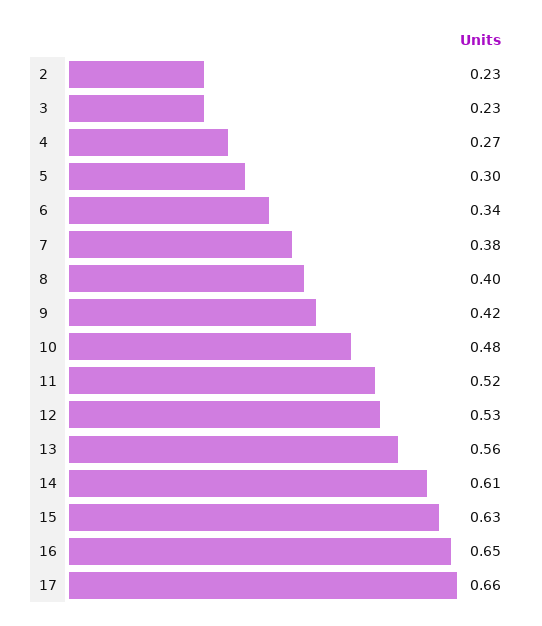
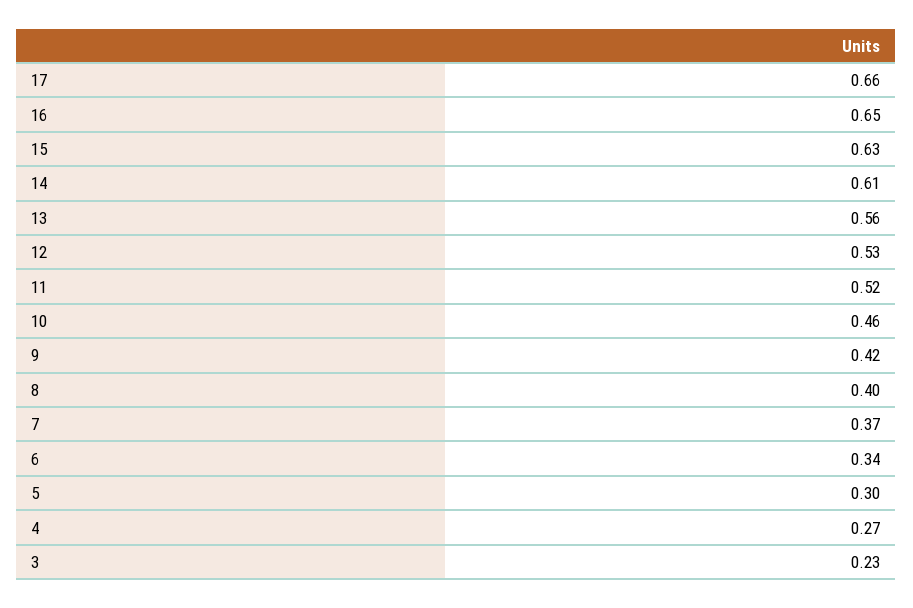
  {
-   "2": 0.23,
    "3": 0.23,
    "4": 0.27,
    "5": 0.3,
    "6": 0.34,
-   "7": 0.38,
+   "7": 0.37,
    "8": 0.4,
    "9": 0.42,
-   "10": 0.48,
+   "10": 0.46,
    "11": 0.52,
    "12": 0.53,
    "13": 0.56,
    "14": 0.61,
    "15": 0.63,
    "16": 0.65,
    "17": 0.66
  }

